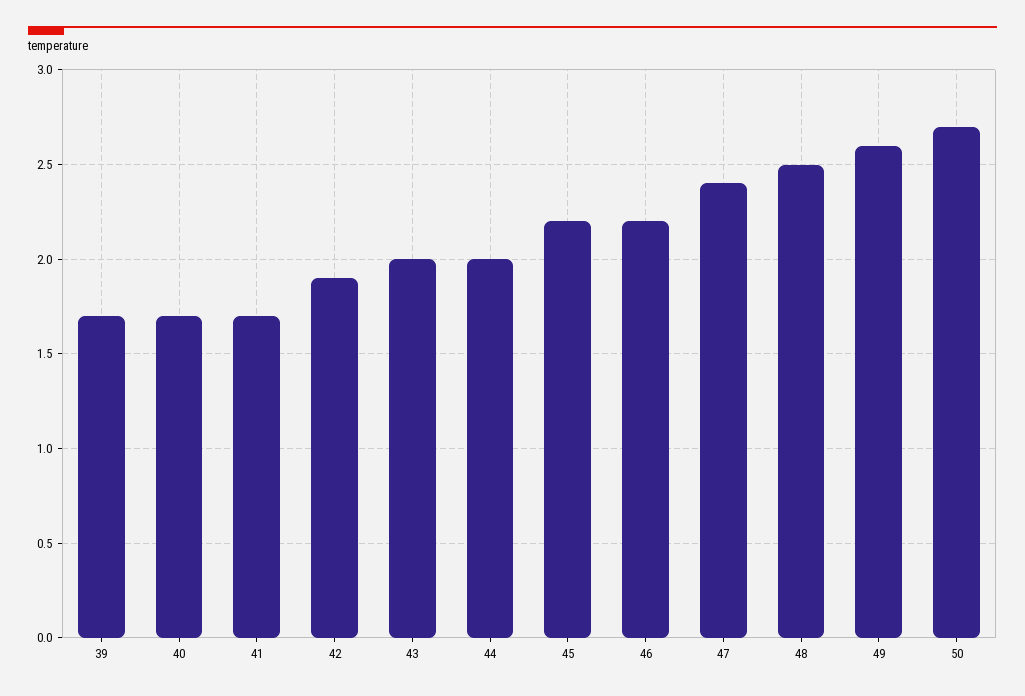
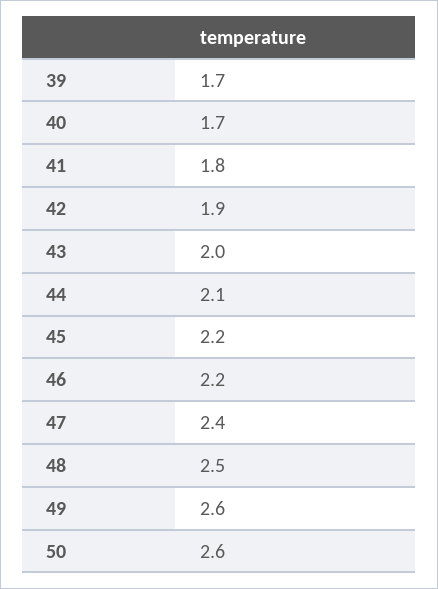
  {
    "39": 1.7,
    "40": 1.7,
-   "41": 1.7,
+   "41": 1.8,
    "42": 1.9,
    "43": 2,
-   "44": 2,
+   "44": 2.1,
    "45": 2.2,
    "46": 2.2,
    "47": 2.4,
    "48": 2.5,
    "49": 2.6,
-   "50": 2.7
+   "50": 2.6
  }

